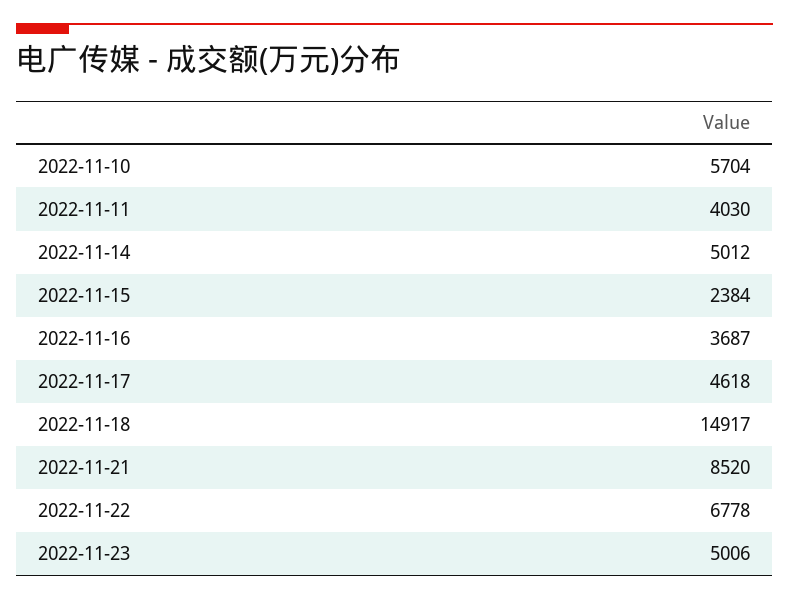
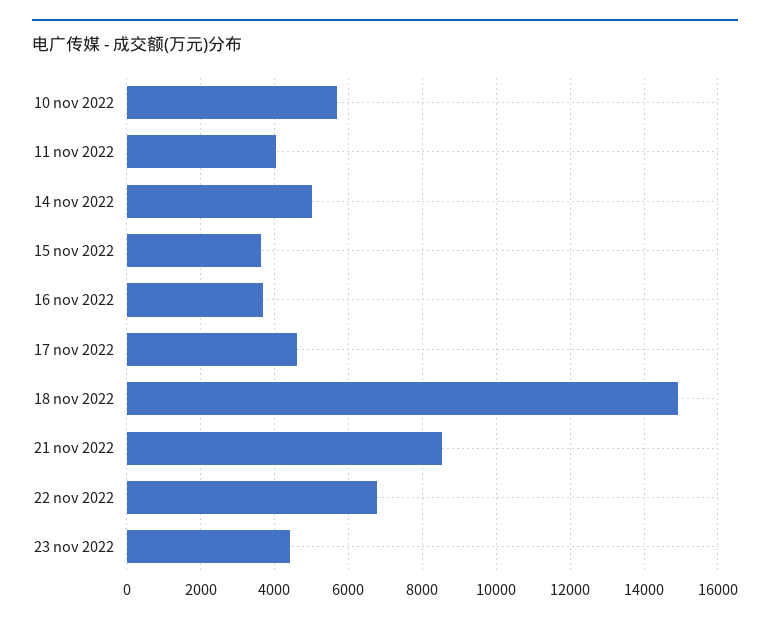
  {
    "2022-11-10": 5704,
    "2022-11-11": 4030,
    "2022-11-14": 5012,
-   "2022-11-15": 2384,
+   "2022-11-15": 3600,
    "2022-11-16": 3687,
    "2022-11-17": 4618,
    "2022-11-18": 14917,
    "2022-11-21": 8520,
    "2022-11-22": 6778,
-   "2022-11-23": 5006
+   "2022-11-23": 4400
  }

